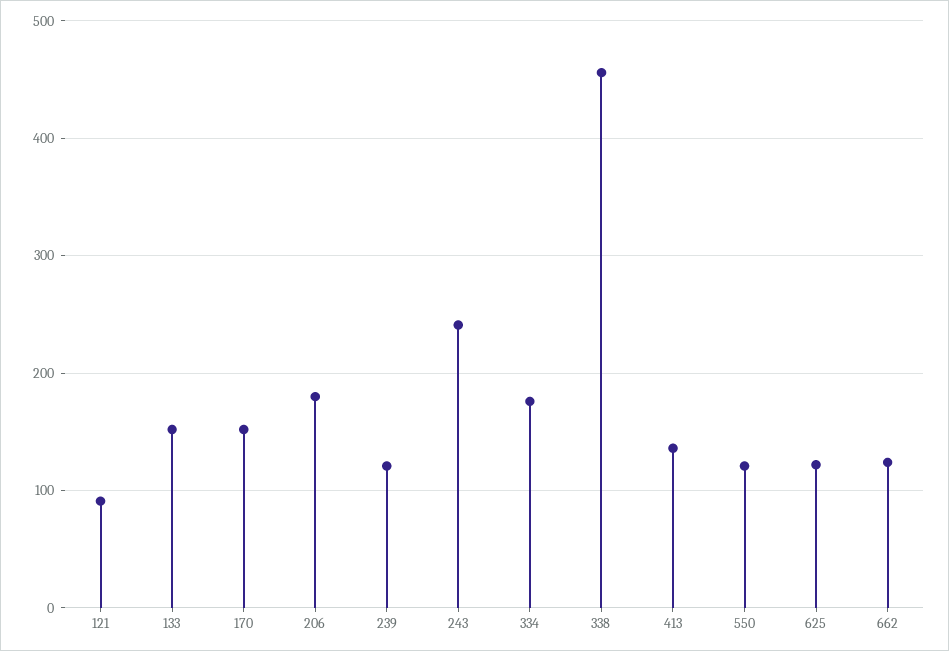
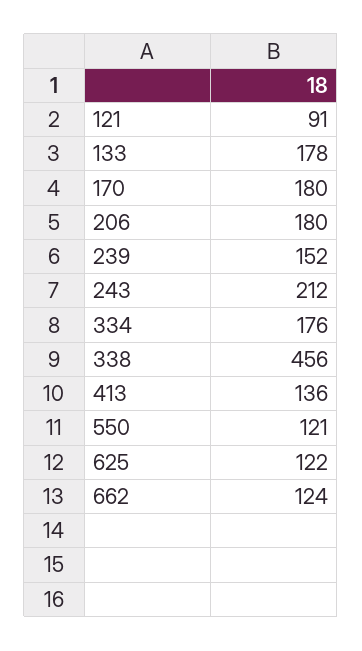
  {
    "121": 91,
-   "133": 150,
+   "133": 178,
-   "170": 150,
+   "170": 180,
    "206": 180,
-   "239": 120,
+   "239": 152,
-   "243": 240,
+   "243": 212,
    "334": 176,
    "338": 456,
    "413": 136,
    "550": 121,
    "625": 122,
    "662": 124
  }

